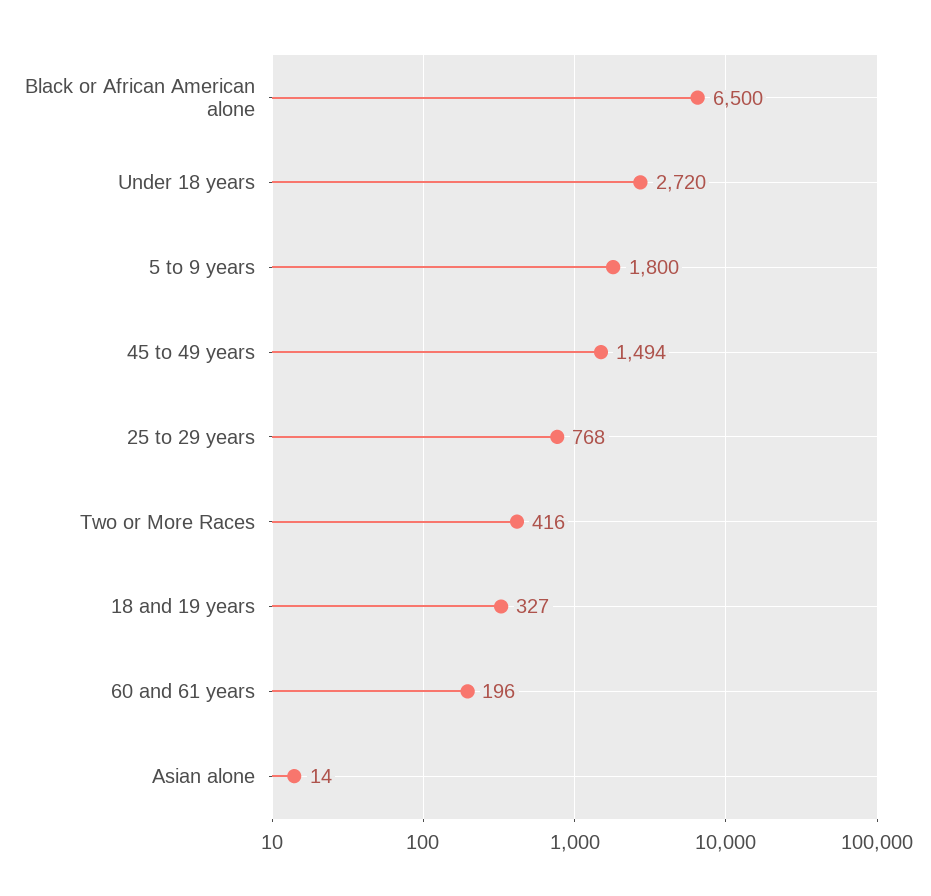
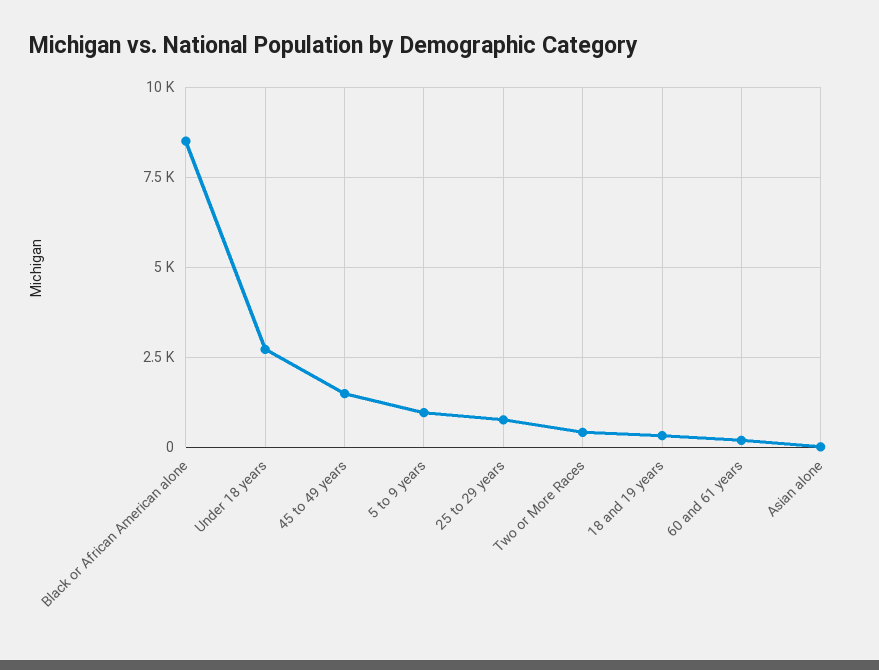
  {
-   "Black or African American alone": 6500,
+   "Black or African American alone": 8500,
    "Under 18 years": 2720,
-   "5 to 9 years": 1800,
+   "5 to 9 years": 1000,
    "45 to 49 years": 1494,
    "25 to 29 years": 768,
    "Two or More Races": 416,
    "18 and 19 years": 327,
    "60 and 61 years": 196,
    "Asian alone": 14
  }

